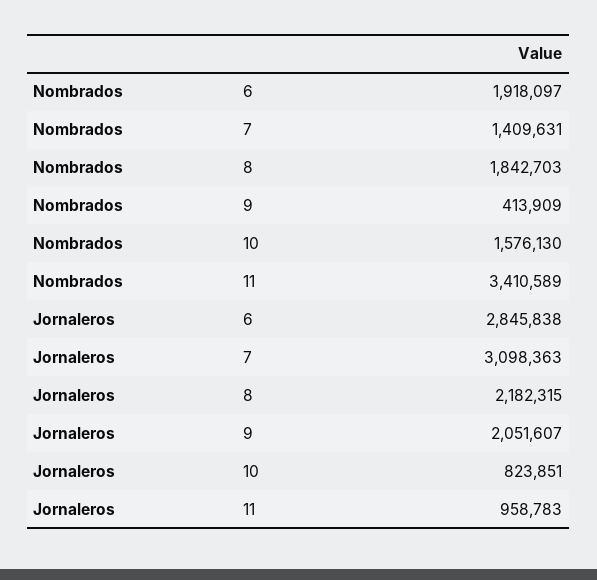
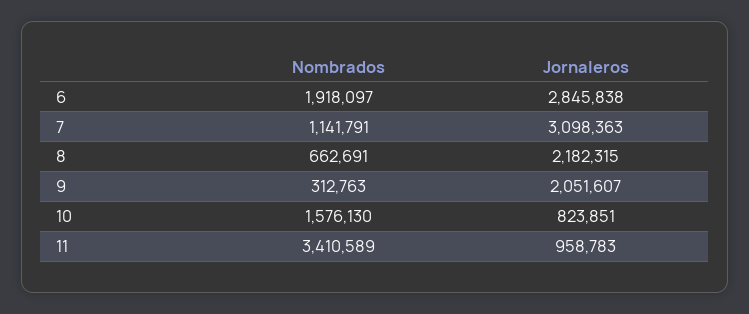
  {
    "Nombrados": {
      "6": 1918097,
-     "7": 1409631,
+     "7": 1141791,
-     "8": 1842703,
+     "8": 662691,
-     "9": 413909,
+     "9": 312763,
      "10": 1576130,
      "11": 3410589
    },
    "Jornaleros": {
      "6": 2845838,
      "7": 3098363,
      "8": 2182315,
      "9": 2051607,
      "10": 823851,
      "11": 958783
    }
  }

